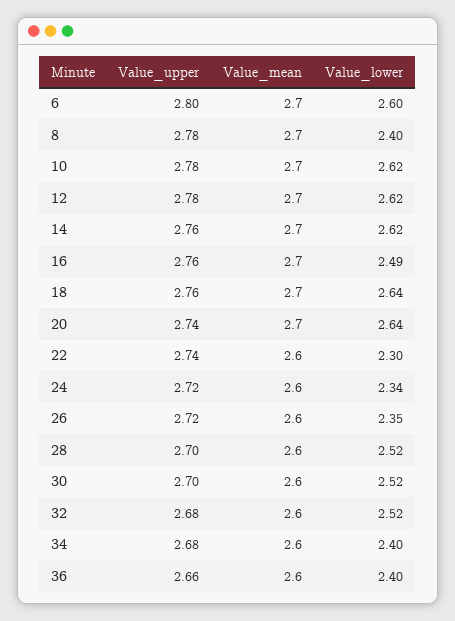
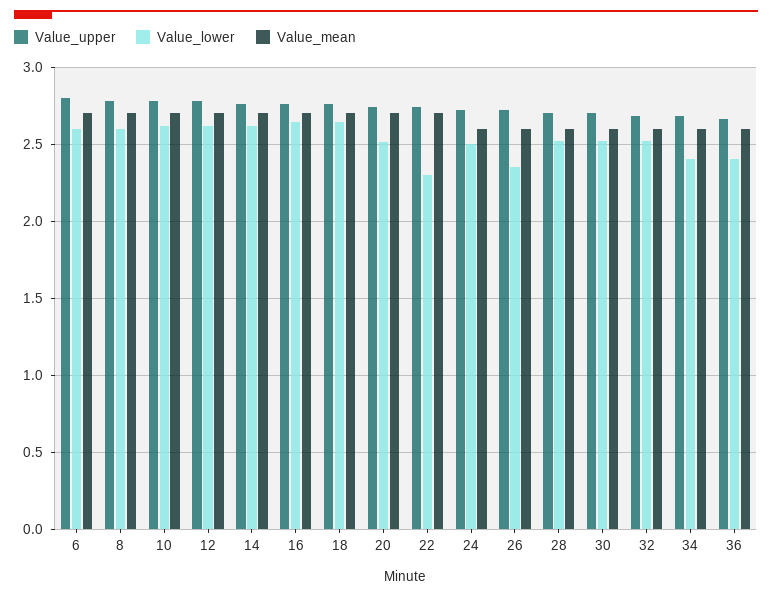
  {
    "Value_upper": {
      "6": 2.8,
      "8": 2.78,
      "10": 2.78,
      "12": 2.78,
      "14": 2.76,
      "16": 2.76,
      "18": 2.76,
      "20": 2.74,
      "22": 2.74,
      "24": 2.72,
      "26": 2.72,
      "28": 2.7,
      "30": 2.7,
      "32": 2.68,
      "34": 2.68,
      "36": 2.66
    },
    "Value_mean": {
      "6": 2.7,
      "8": 2.7,
      "10": 2.7,
      "12": 2.7,
      "14": 2.7,
      "16": 2.7,
      "18": 2.7,
      "20": 2.7,
-     "22": 2.6,
+     "22": 2.7,
      "24": 2.6,
      "26": 2.6,
      "28": 2.6,
      "30": 2.6,
      "32": 2.6,
      "34": 2.6,
      "36": 2.6
    },
    "Value_lower": {
      "6": 2.6,
-     "8": 2.4,
+     "8": 2.6,
      "10": 2.62,
      "12": 2.62,
      "14": 2.62,
-     "16": 2.49,
+     "16": 2.65,
      "18": 2.64,
-     "20": 2.64,
+     "20": 2.5,
      "22": 2.3,
-     "24": 2.34,
+     "24": 2.5,
      "26": 2.35,
      "28": 2.52,
      "30": 2.52,
      "32": 2.52,
      "34": 2.4,
      "36": 2.4
    }
  }

